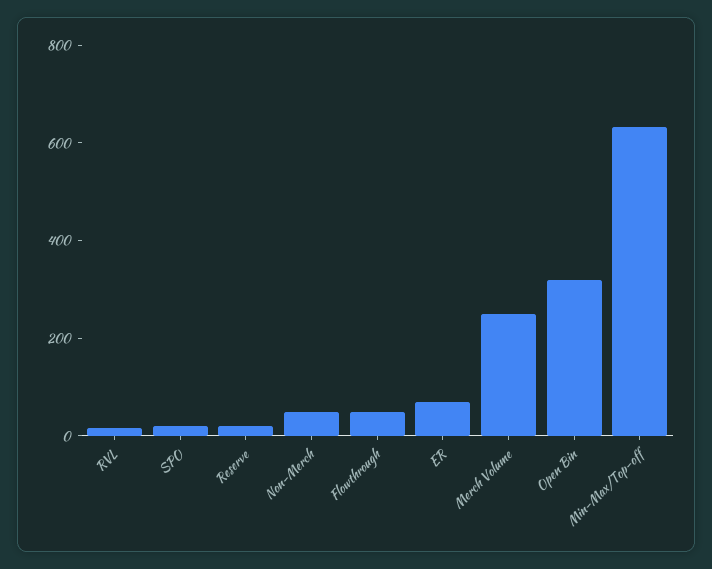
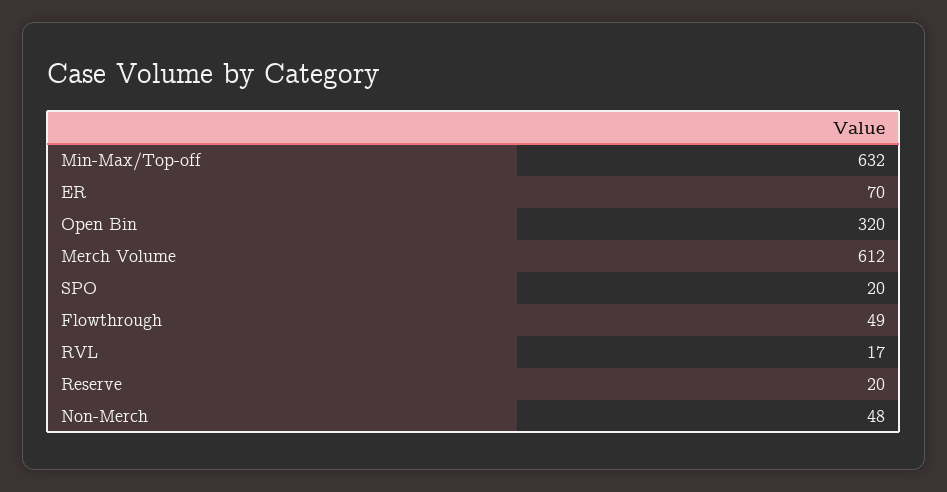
  {
    "RVL": 17,
    "SPO": 20,
    "Reserve": 20,
    "Non-Merch": 48,
    "Flowthrough": 49,
    "ER": 70,
-   "Merch Volume": 250,
+   "Merch Volume": 612,
    "Open Bin": 320,
    "Min-Max/Top-off": 632
  }

